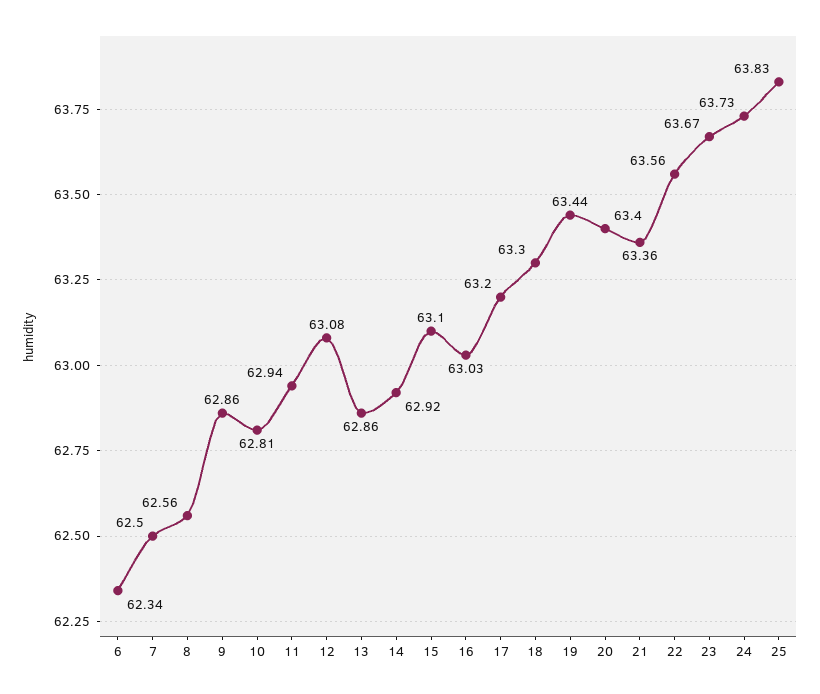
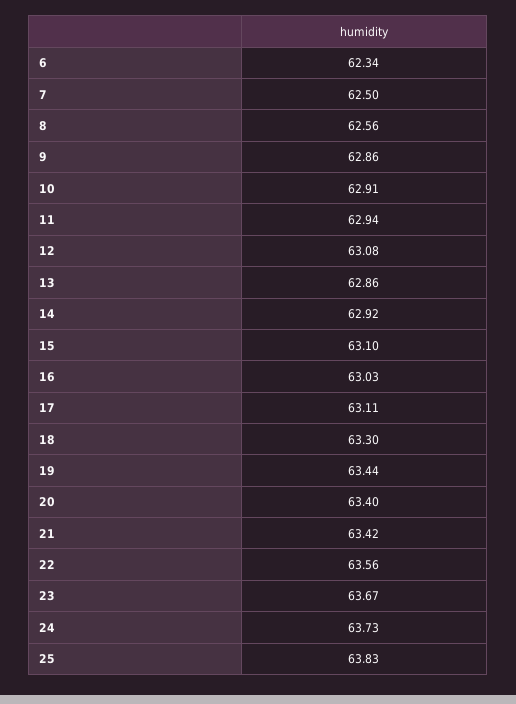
  {
    "6": 62.34,
    "7": 62.5,
    "8": 62.56,
    "9": 62.86,
-   "10": 62.81,
+   "10": 62.91,
    "11": 62.94,
    "12": 63.08,
    "13": 62.86,
    "14": 62.92,
    "15": 63.1,
    "16": 63.03,
-   "17": 63.2,
+   "17": 63.11,
    "18": 63.3,
    "19": 63.44,
    "20": 63.4,
-   "21": 63.36,
+   "21": 63.42,
    "22": 63.56,
    "23": 63.67,
    "24": 63.73,
    "25": 63.83
  }

